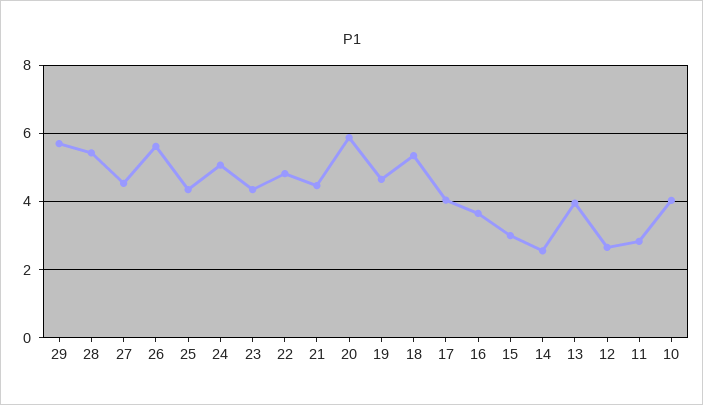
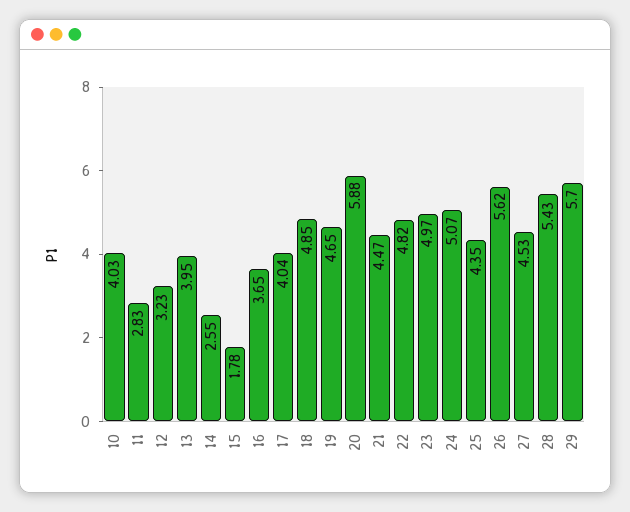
  {
    "29": 5.7,
    "28": 5.43,
    "27": 4.53,
    "26": 5.62,
    "25": 4.35,
    "24": 5.07,
-   "23": 4.4,
+   "23": 4.97,
    "22": 4.82,
    "21": 4.47,
    "20": 5.88,
    "19": 4.65,
-   "18": 5.4,
+   "18": 4.85,
    "17": 4.04,
    "16": 3.65,
-   "15": 3,
+   "15": 1.78,
    "14": 2.55,
    "13": 3.95,
-   "12": 2.6,
+   "12": 3.23,
    "11": 2.83,
    "10": 4.03
  }

